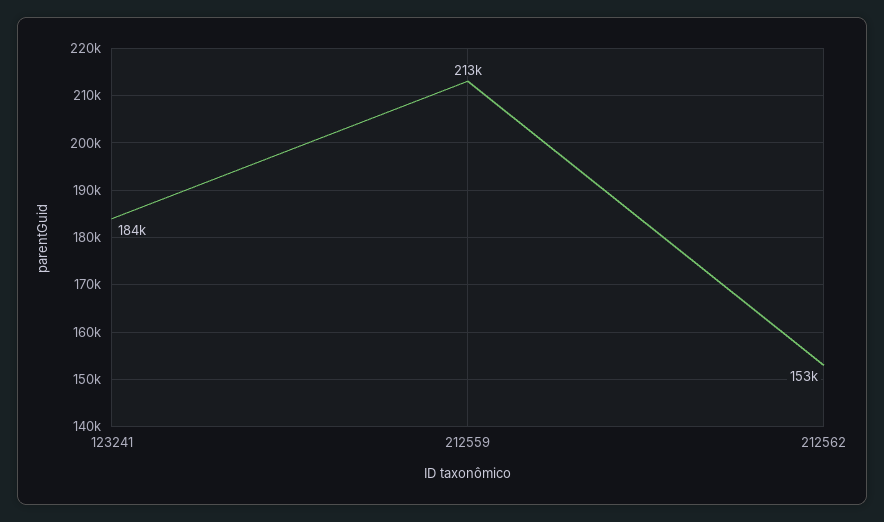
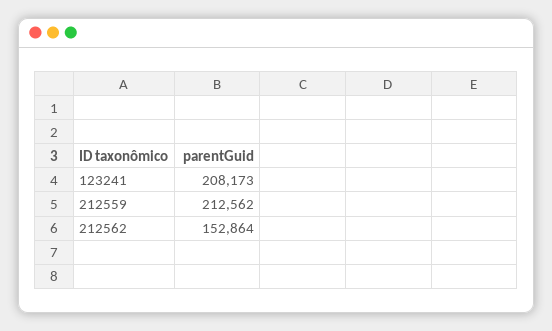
  {
-   "123241": 184000,
+   "123241": 208173,
    "212559": 212562,
    "212562": 152864
  }

